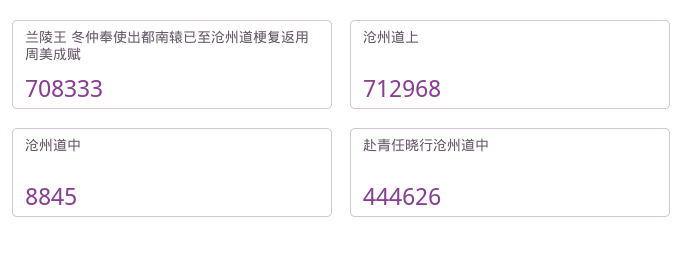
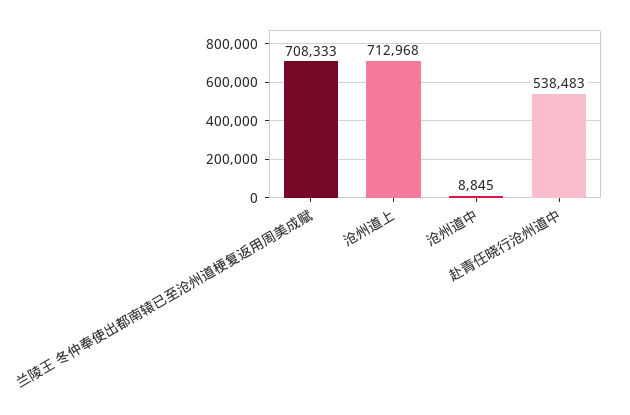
  {
    "兰陵王 冬仲奉使出都南辕已至沧州道梗复返用周美成赋": 708333,
    "沧州道上": 712968,
    "沧州道中": 8845,
-   "赴青任晓行沧州道中": 444626
+   "赴青任晓行沧州道中": 538483
  }

